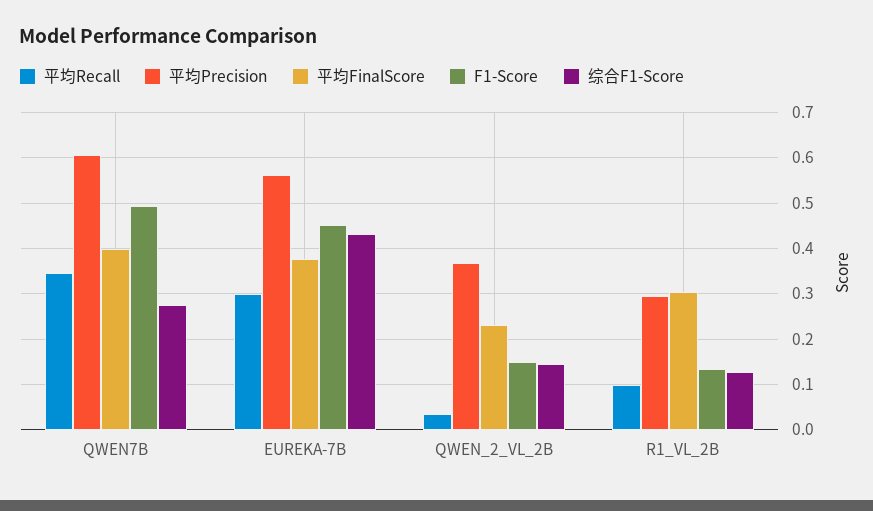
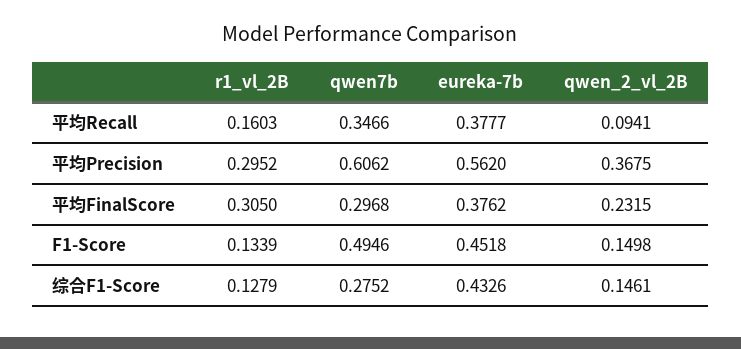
  {
    "平均Recall": {
      "QWEN7B": 0.3466,
-     "EUREKA-7B": 0.3,
+     "EUREKA-7B": 0.3777,
-     "QWEN_2_VL_2B": 0.04,
+     "QWEN_2_VL_2B": 0.0941,
-     "R1_VL_2B": 0.1
+     "R1_VL_2B": 0.1603
    },
    "平均Precision": {
      "QWEN7B": 0.6062,
      "EUREKA-7B": 0.562,
      "QWEN_2_VL_2B": 0.3675,
      "R1_VL_2B": 0.2952
    },
    "平均FinalScore": {
-     "QWEN7B": 0.4,
+     "QWEN7B": 0.2968,
      "EUREKA-7B": 0.3762,
      "QWEN_2_VL_2B": 0.2315,
      "R1_VL_2B": 0.305
    },
    "F1-Score": {
      "QWEN7B": 0.4946,
      "EUREKA-7B": 0.4518,
      "QWEN_2_VL_2B": 0.1498,
      "R1_VL_2B": 0.1339
    },
    "综合F1-Score": {
      "QWEN7B": 0.2752,
      "EUREKA-7B": 0.4326,
      "QWEN_2_VL_2B": 0.1461,
      "R1_VL_2B": 0.1279
    }
  }

